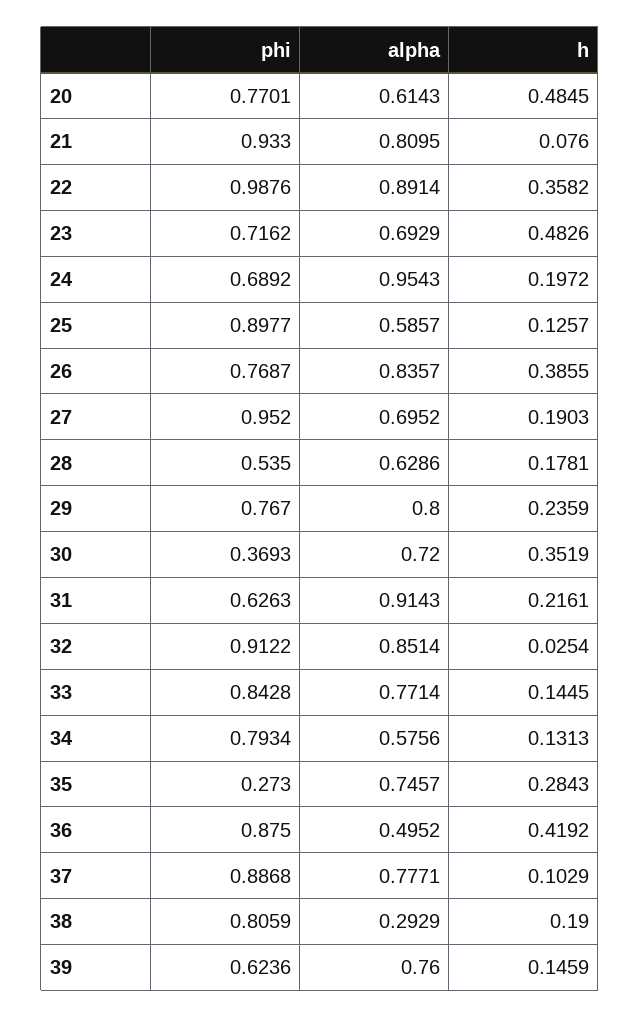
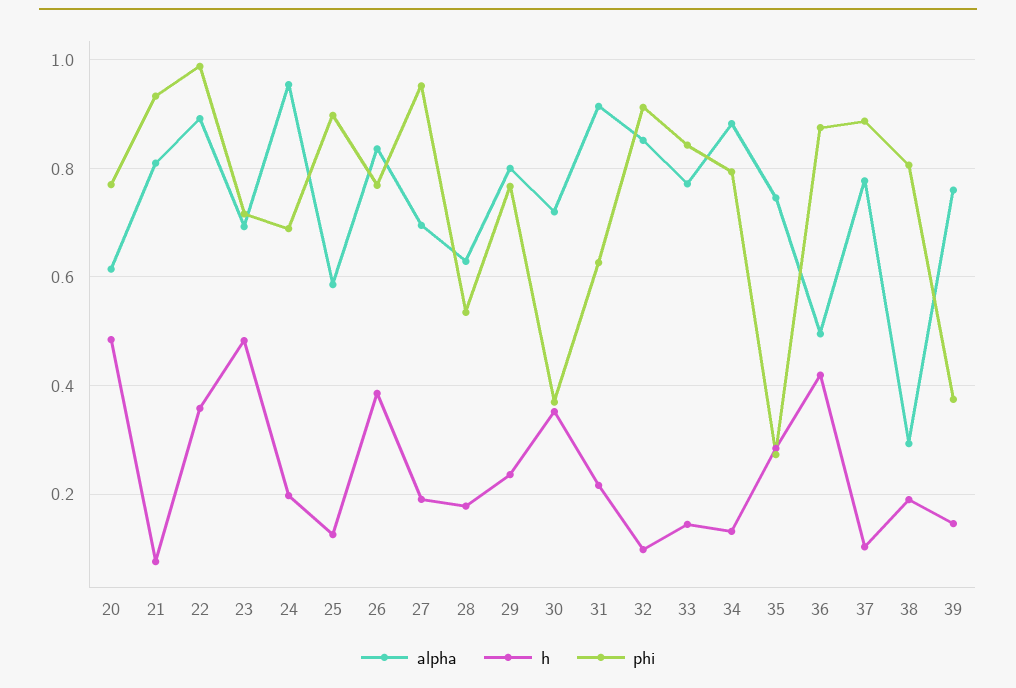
  {
    "phi": {
      "20": 0.7701,
      "21": 0.933,
      "22": 0.9876,
      "23": 0.7162,
      "24": 0.6892,
      "25": 0.8977,
      "26": 0.7687,
      "27": 0.952,
      "28": 0.535,
      "29": 0.767,
      "30": 0.3693,
      "31": 0.6263,
      "32": 0.9122,
      "33": 0.8428,
      "34": 0.7934,
      "35": 0.273,
      "36": 0.875,
      "37": 0.8868,
      "38": 0.8059,
-     "39": 0.6236
+     "39": 0.38
    },
    "alpha": {
      "20": 0.6143,
      "21": 0.8095,
      "22": 0.8914,
      "23": 0.6929,
      "24": 0.9543,
      "25": 0.5857,
      "26": 0.8357,
      "27": 0.6952,
      "28": 0.6286,
      "29": 0.8,
      "30": 0.72,
      "31": 0.9143,
      "32": 0.8514,
      "33": 0.7714,
-     "34": 0.5756,
+     "34": 0.88,
      "35": 0.7457,
      "36": 0.4952,
      "37": 0.7771,
      "38": 0.2929,
      "39": 0.76
    },
    "h": {
      "20": 0.4845,
      "21": 0.076,
      "22": 0.3582,
      "23": 0.4826,
      "24": 0.1972,
      "25": 0.1257,
      "26": 0.3855,
      "27": 0.1903,
      "28": 0.1781,
      "29": 0.2359,
      "30": 0.3519,
      "31": 0.2161,
-     "32": 0.0254,
+     "32": 0.1,
      "33": 0.1445,
      "34": 0.1313,
      "35": 0.2843,
      "36": 0.4192,
      "37": 0.1029,
      "38": 0.19,
      "39": 0.1459
    }
  }

